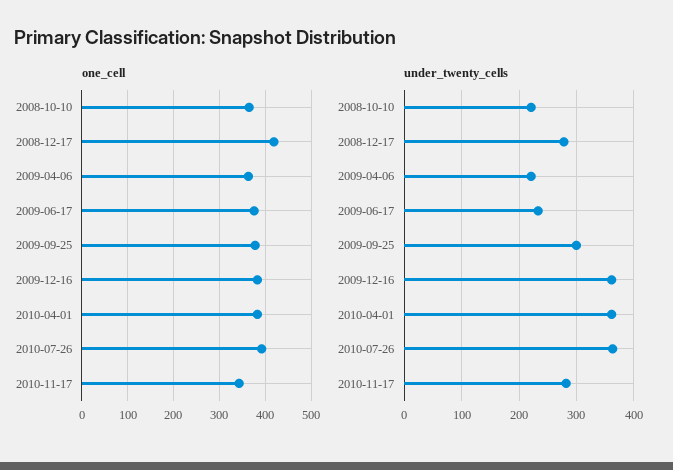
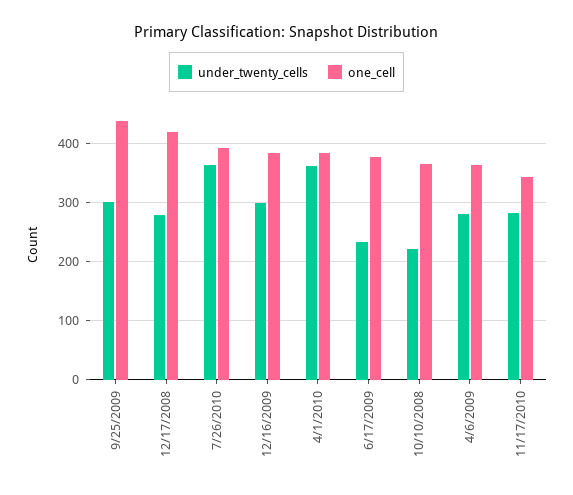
  {
    "one_cell": {
      "2008-10-10": 360,
      "2008-12-17": 420,
      "2009-04-06": 360,
      "2009-06-17": 380,
-     "2009-09-25": 380,
+     "2009-09-25": 440,
      "2009-12-16": 380,
      "2010-04-01": 380,
      "2010-07-26": 400,
      "2010-11-17": 340
    },
    "under_twenty_cells": {
      "2008-10-10": 220,
      "2008-12-17": 280,
-     "2009-04-06": 220,
+     "2009-04-06": 280,
      "2009-06-17": 240,
      "2009-09-25": 300,
-     "2009-12-16": 360,
+     "2009-12-16": 300,
      "2010-04-01": 360,
      "2010-07-26": 360,
      "2010-11-17": 280
    }
  }

